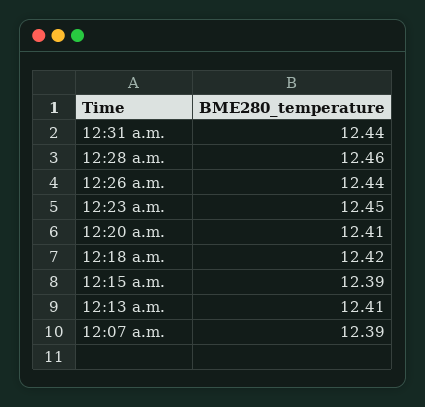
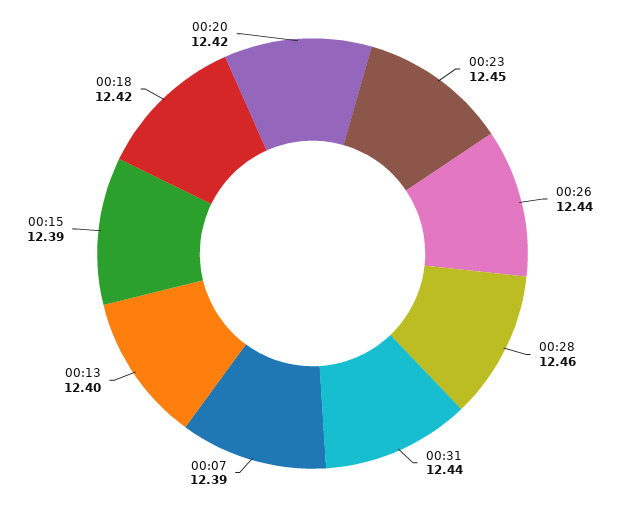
  {
    "12:31 a.m.": 12.44,
    "12:28 a.m.": 12.46,
    "12:26 a.m.": 12.44,
    "12:23 a.m.": 12.45,
-   "12:20 a.m.": 12.41,
+   "12:20 a.m.": 12.42,
    "12:18 a.m.": 12.42,
    "12:15 a.m.": 12.39,
-   "12:13 a.m.": 12.41,
+   "12:13 a.m.": 12.4,
    "12:07 a.m.": 12.39
  }

